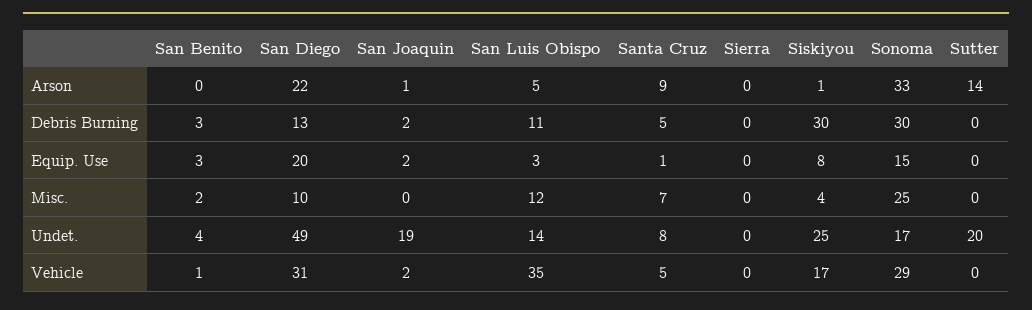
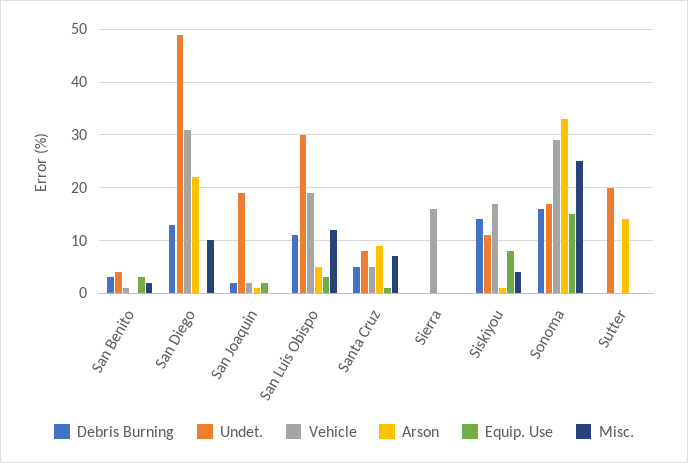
  {
    "Arson": {
      "San Benito": 0,
      "San Diego": 22,
      "San Joaquin": 1,
      "San Luis Obispo": 5,
      "Santa Cruz": 9,
      "Sierra": 0,
      "Siskiyou": 1,
      "Sonoma": 33,
      "Sutter": 14
    },
    "Debris Burning": {
      "San Benito": 3,
      "San Diego": 13,
      "San Joaquin": 2,
      "San Luis Obispo": 11,
      "Santa Cruz": 5,
      "Sierra": 0,
-     "Siskiyou": 30,
+     "Siskiyou": 15,
-     "Sonoma": 30,
+     "Sonoma": 15,
      "Sutter": 0
    },
    "Equip. Use": {
      "San Benito": 3,
-     "San Diego": 20,
+     "San Diego": 0,
      "San Joaquin": 2,
      "San Luis Obispo": 3,
      "Santa Cruz": 1,
      "Sierra": 0,
      "Siskiyou": 8,
      "Sonoma": 15,
      "Sutter": 0
    },
    "Misc.": {
      "San Benito": 2,
      "San Diego": 10,
      "San Joaquin": 0,
      "San Luis Obispo": 12,
      "Santa Cruz": 7,
      "Sierra": 0,
      "Siskiyou": 4,
      "Sonoma": 25,
      "Sutter": 0
    },
    "Undet.": {
      "San Benito": 4,
      "San Diego": 49,
      "San Joaquin": 19,
-     "San Luis Obispo": 14,
+     "San Luis Obispo": 30,
      "Santa Cruz": 8,
      "Sierra": 0,
-     "Siskiyou": 25,
+     "Siskiyou": 10,
      "Sonoma": 17,
      "Sutter": 20
    },
    "Vehicle": {
      "San Benito": 1,
      "San Diego": 31,
      "San Joaquin": 2,
-     "San Luis Obispo": 35,
+     "San Luis Obispo": 20,
      "Santa Cruz": 5,
-     "Sierra": 0,
+     "Sierra": 15,
      "Siskiyou": 17,
      "Sonoma": 29,
      "Sutter": 0
    }
  }

